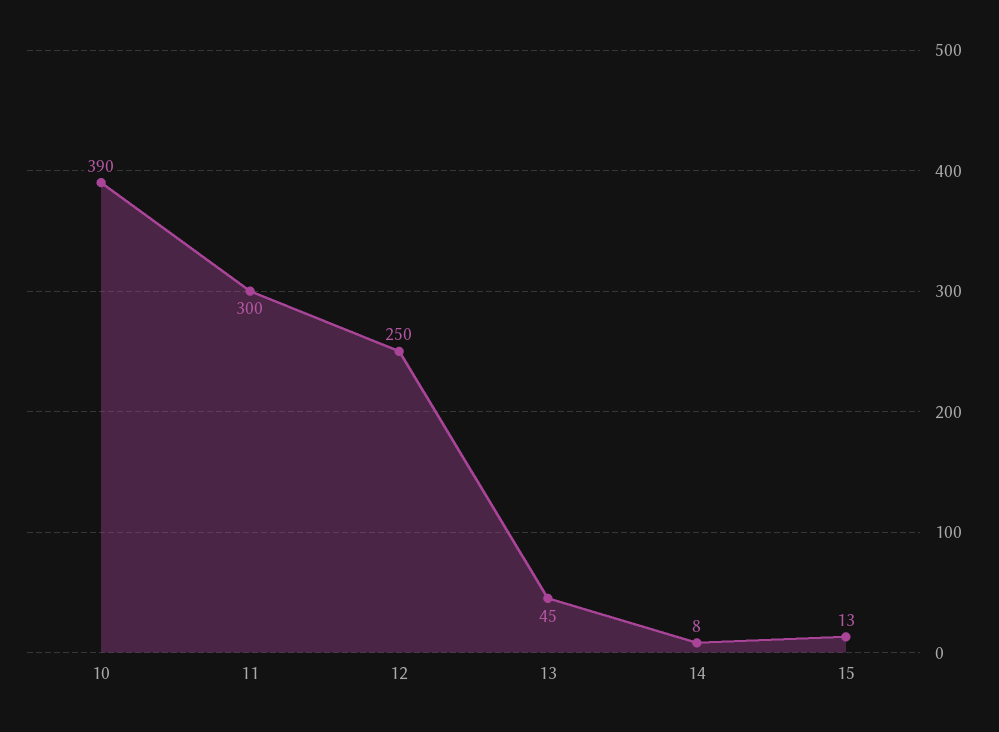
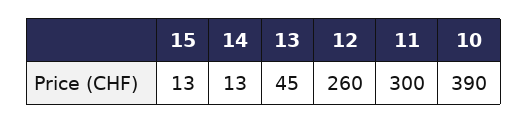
  {
    "10": 390,
    "11": 300,
-   "12": 250,
+   "12": 260,
    "13": 45,
-   "14": 8,
+   "14": 13,
    "15": 13
  }

